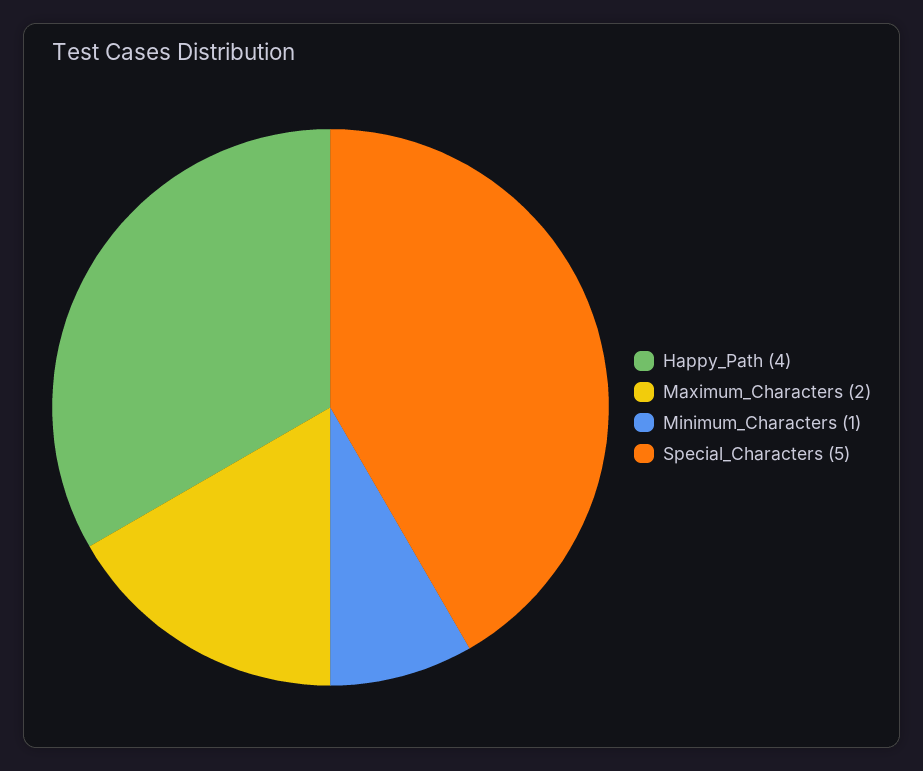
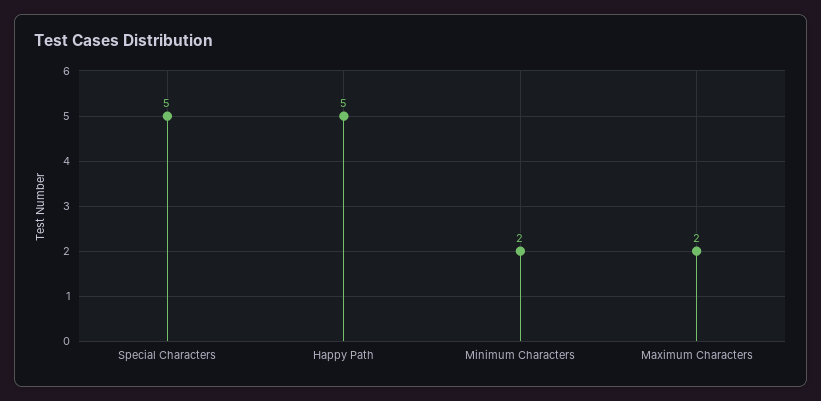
  {
-   "Happy_Path": 4,
+   "Happy_Path": 5,
    "Maximum_Characters": 2,
-   "Minimum_Characters": 1,
+   "Minimum_Characters": 2,
    "Special_Characters": 5
  }

